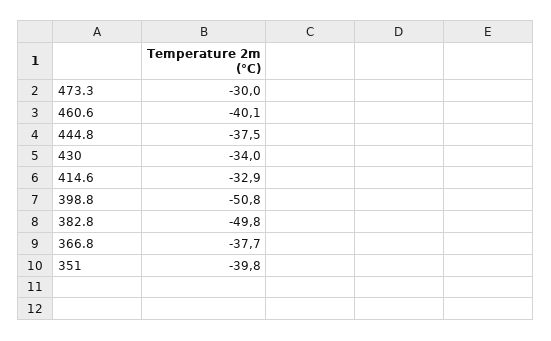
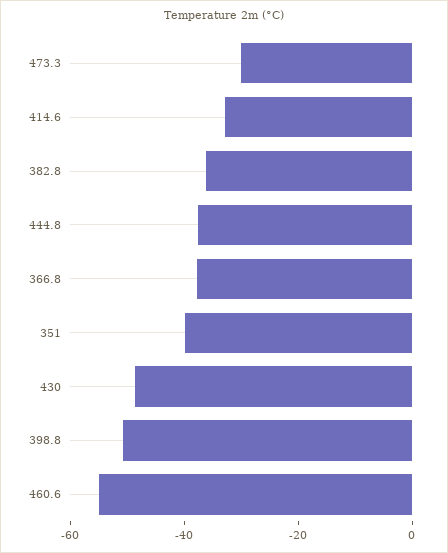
  {
    "473.3": -30,
-   "460.6": -40.1,
+   "460.6": -55,
    "444.8": -37.5,
-   "430": -34,
+   "430": -50,
    "414.6": -32.9,
    "398.8": -50.8,
-   "382.8": -49.8,
+   "382.8": -35,
    "366.8": -37.7,
    "351": -39.8
  }

